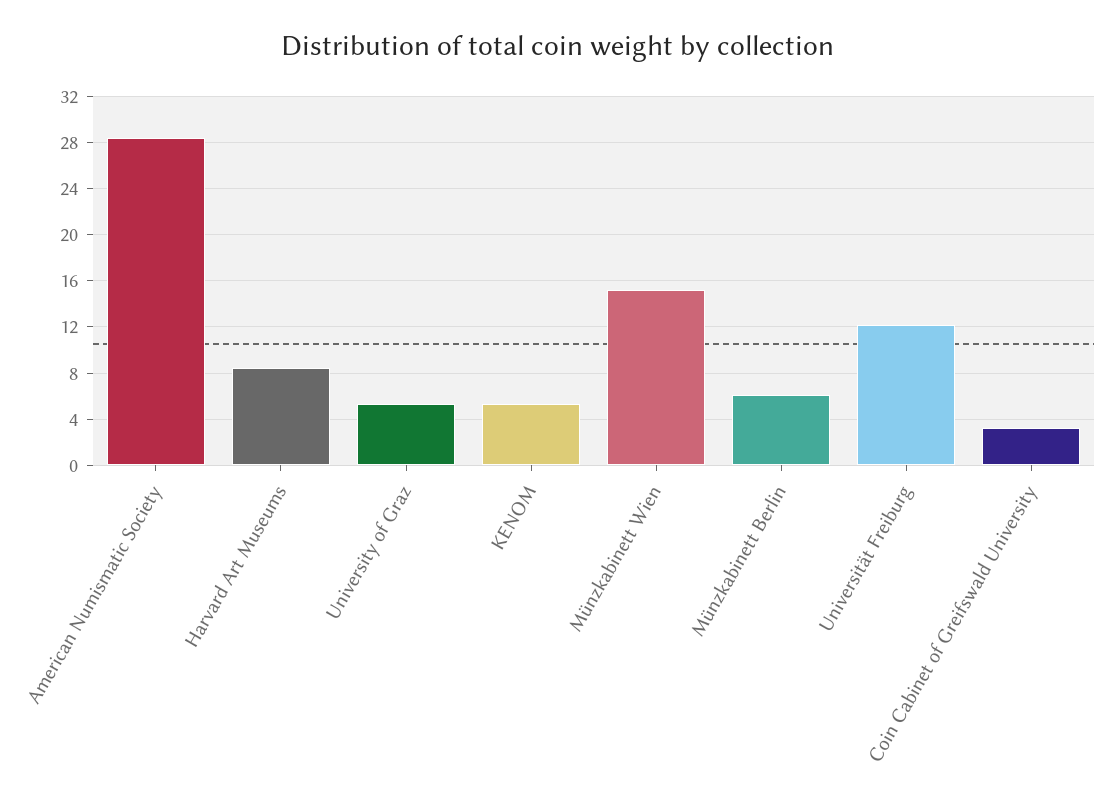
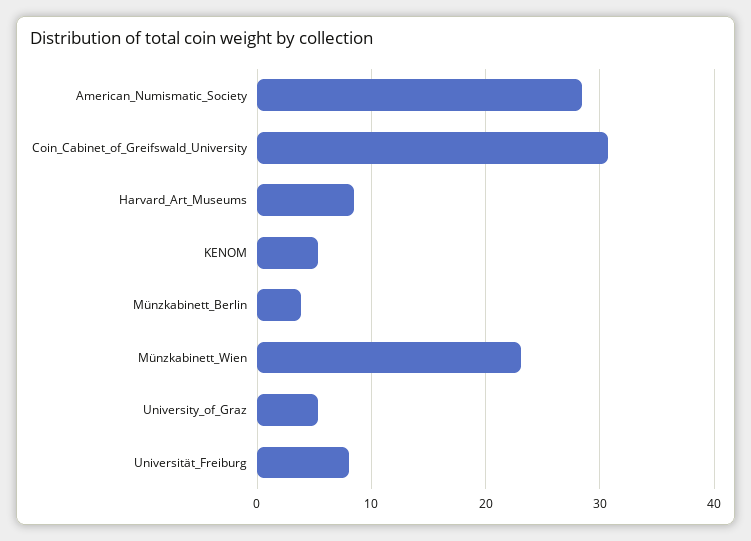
  {
    "American Numismatic Society": 28,
    "Harvard Art Museums": 8,
    "University of Graz": 5,
    "KENOM": 5,
-   "Münzkabinett Wien": 15,
+   "Münzkabinett Wien": 23,
-   "Münzkabinett Berlin": 6,
+   "Münzkabinett Berlin": 4,
-   "Universität Freiburg": 12,
+   "Universität Freiburg": 8,
-   "Coin Cabinet of Greifswald University": 3
+   "Coin Cabinet of Greifswald University": 31
  }

